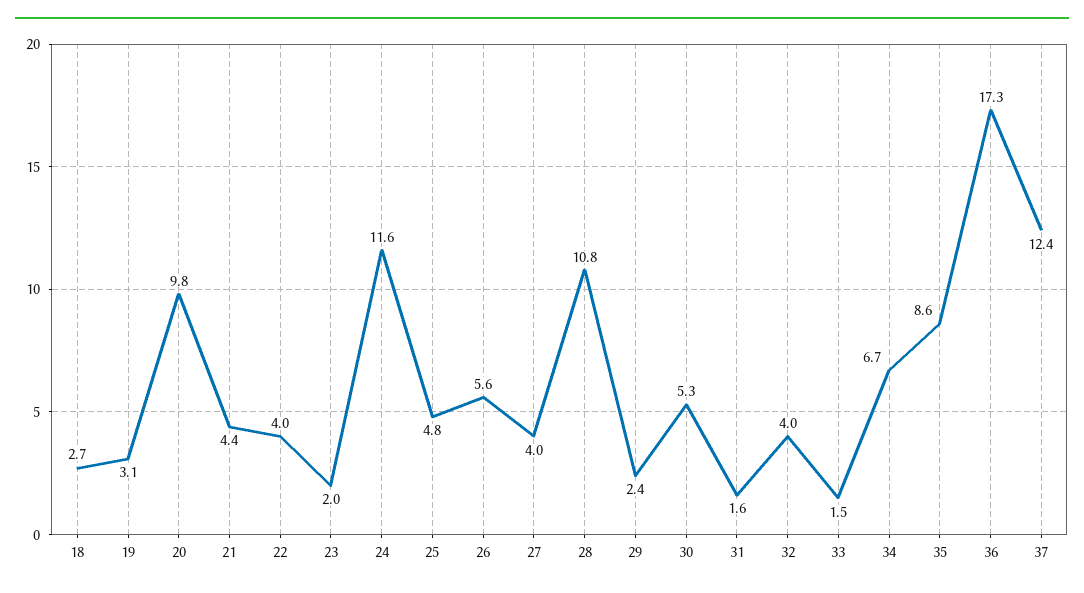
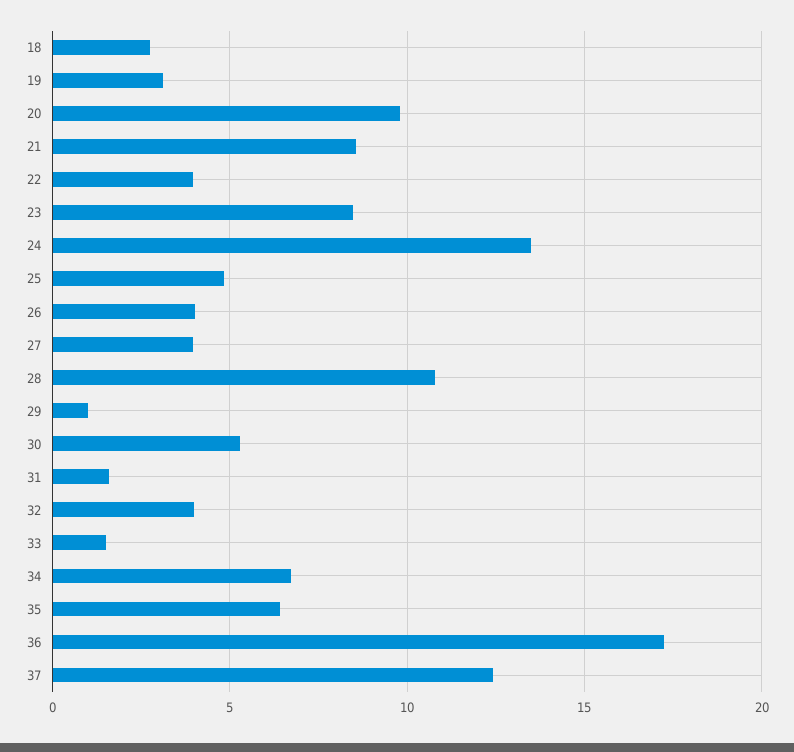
  {
    "18": 2.7,
    "19": 3.1,
    "20": 9.8,
-   "21": 4.4,
+   "21": 8.5,
    "22": 4,
-   "23": 2,
+   "23": 8.5,
-   "24": 11.6,
+   "24": 13.5,
    "25": 4.8,
-   "26": 5.6,
+   "26": 4,
    "27": 4,
    "28": 10.8,
-   "29": 2.4,
+   "29": 1,
    "30": 5.3,
    "31": 1.6,
    "32": 4,
    "33": 1.5,
    "34": 6.7,
-   "35": 8.6,
+   "35": 6.5,
    "36": 17.3,
    "37": 12.4
  }

